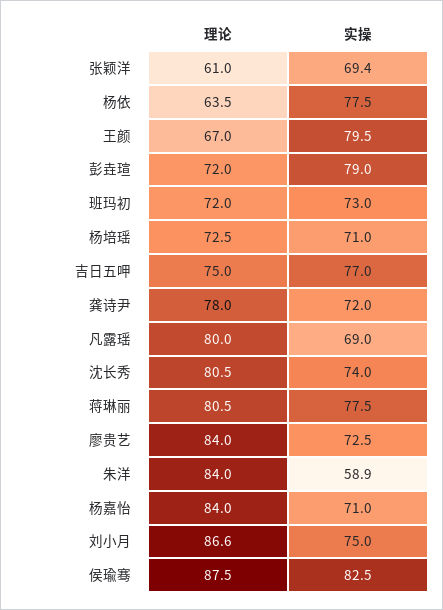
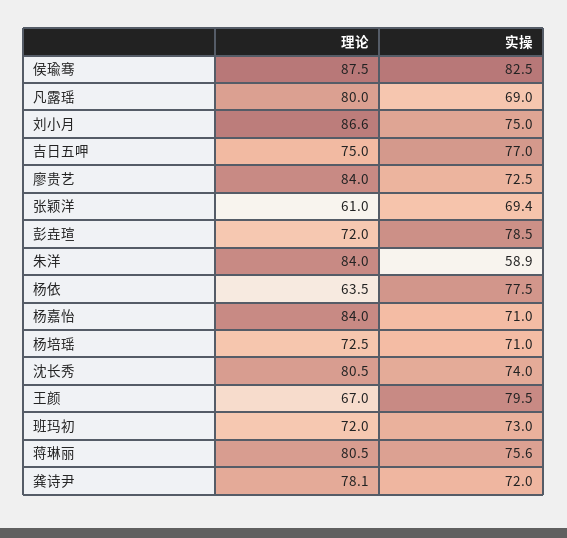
  {
    "理论": {
      "张颖洋": 61,
      "杨依": 63.5,
      "王颜": 67,
      "彭垚瑄": 72,
      "班玛初": 72,
      "杨培瑶": 72.5,
      "吉日五呷": 75,
-     "龚诗尹": 78,
+     "龚诗尹": 78.1,
      "凡露瑶": 80,
      "沈长秀": 80.5,
      "蒋琳丽": 80.5,
      "廖贵艺": 84,
      "朱洋": 84,
      "杨嘉怡": 84,
      "刘小月": 86.6,
      "侯瑜骞": 87.5
    },
    "实操": {
      "张颖洋": 69.4,
      "杨依": 77.5,
      "王颜": 79.5,
-     "彭垚瑄": 79,
+     "彭垚瑄": 78.5,
      "班玛初": 73,
      "杨培瑶": 71,
      "吉日五呷": 77,
      "龚诗尹": 72,
      "凡露瑶": 69,
      "沈长秀": 74,
-     "蒋琳丽": 77.5,
+     "蒋琳丽": 75.6,
      "廖贵艺": 72.5,
      "朱洋": 58.9,
      "杨嘉怡": 71,
      "刘小月": 75,
      "侯瑜骞": 82.5
    }
  }

